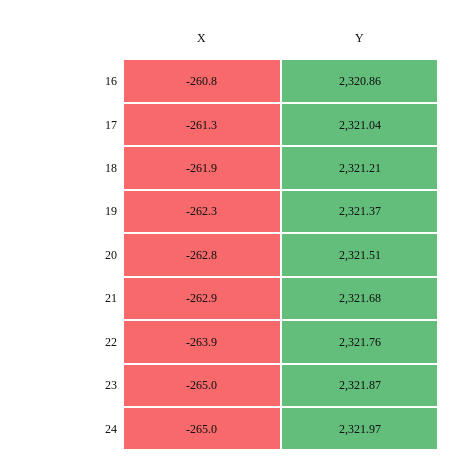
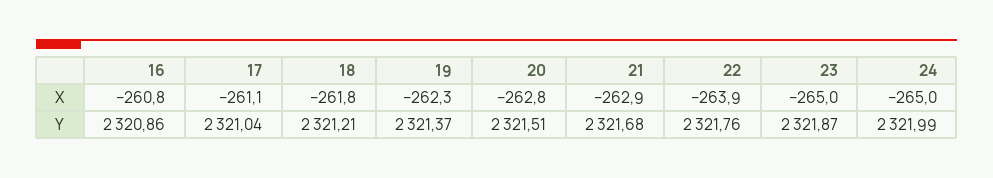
  {
    "X": {
      "16": -260.8,
-     "17": -261.3,
+     "17": -261.1,
-     "18": -261.9,
+     "18": -261.8,
      "19": -262.3,
      "20": -262.8,
      "21": -262.9,
      "22": -263.9,
      "23": -265,
      "24": -265
    },
    "Y": {
      "16": 2320.86,
      "17": 2321.04,
      "18": 2321.21,
      "19": 2321.37,
      "20": 2321.51,
      "21": 2321.68,
      "22": 2321.76,
      "23": 2321.87,
-     "24": 2321.97
+     "24": 2321.99
    }
  }

